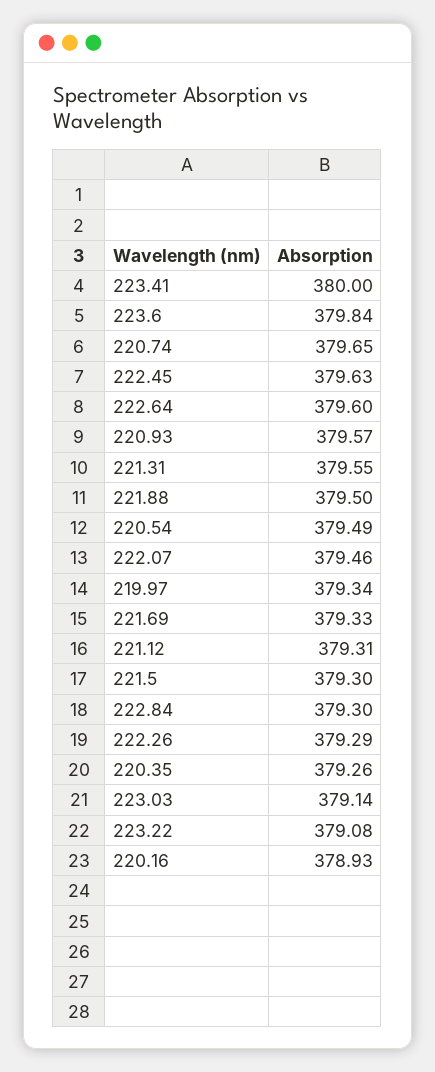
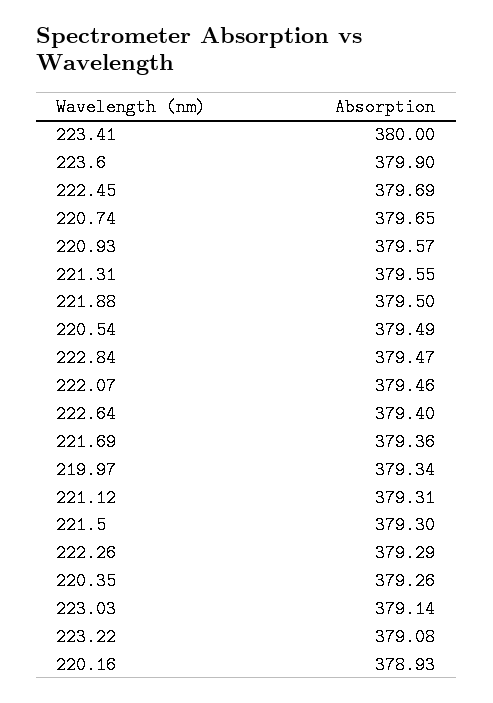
  {
    "223.41": 380,
-   "223.6": 379.84,
+   "223.6": 379.9,
    "220.74": 379.65,
-   "222.45": 379.63,
+   "222.45": 379.69,
-   "222.64": 379.6,
+   "222.64": 379.4,
    "220.93": 379.57,
    "221.31": 379.55,
    "221.88": 379.5,
    "220.54": 379.49,
    "222.07": 379.46,
    "219.97": 379.34,
-   "221.69": 379.33,
+   "221.69": 379.36,
    "221.12": 379.31,
    "221.5": 379.3,
-   "222.84": 379.3,
+   "222.84": 379.47,
    "222.26": 379.29,
    "220.35": 379.26,
    "223.03": 379.14,
    "223.22": 379.08,
    "220.16": 378.93
  }

